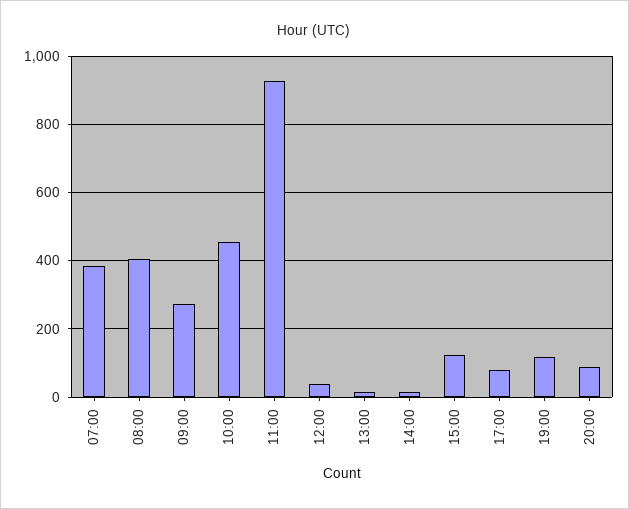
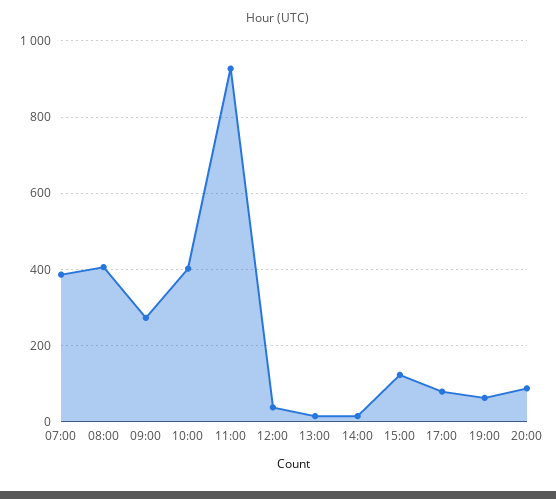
  {
    "07:00": 380,
    "08:00": 400,
    "09:00": 280,
-   "10:00": 460,
+   "10:00": 400,
    "11:00": 920,
    "12:00": 40,
    "13:00": 20,
    "14:00": 20,
    "15:00": 120,
    "17:00": 80,
-   "19:00": 120,
+   "19:00": 60,
    "20:00": 80
  }

